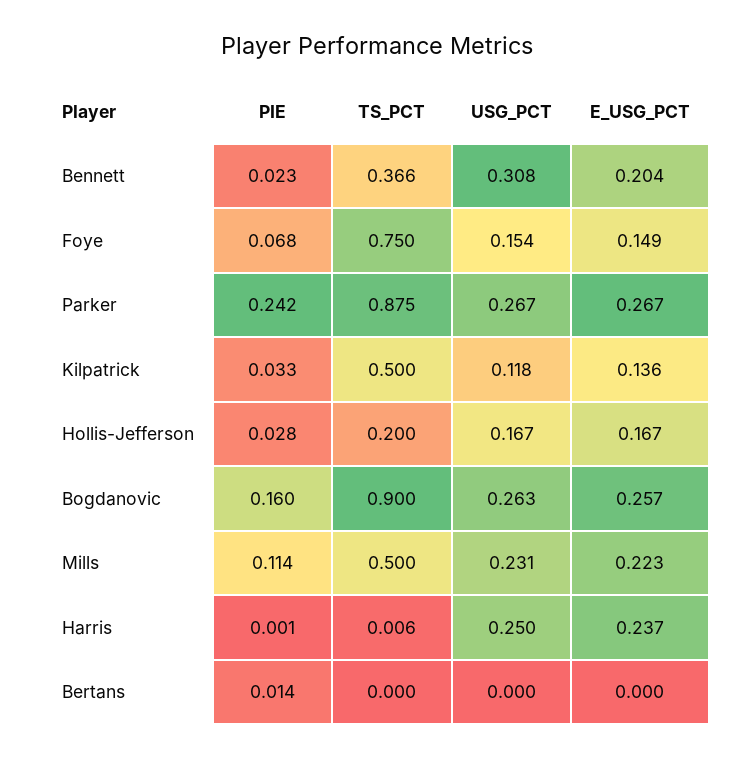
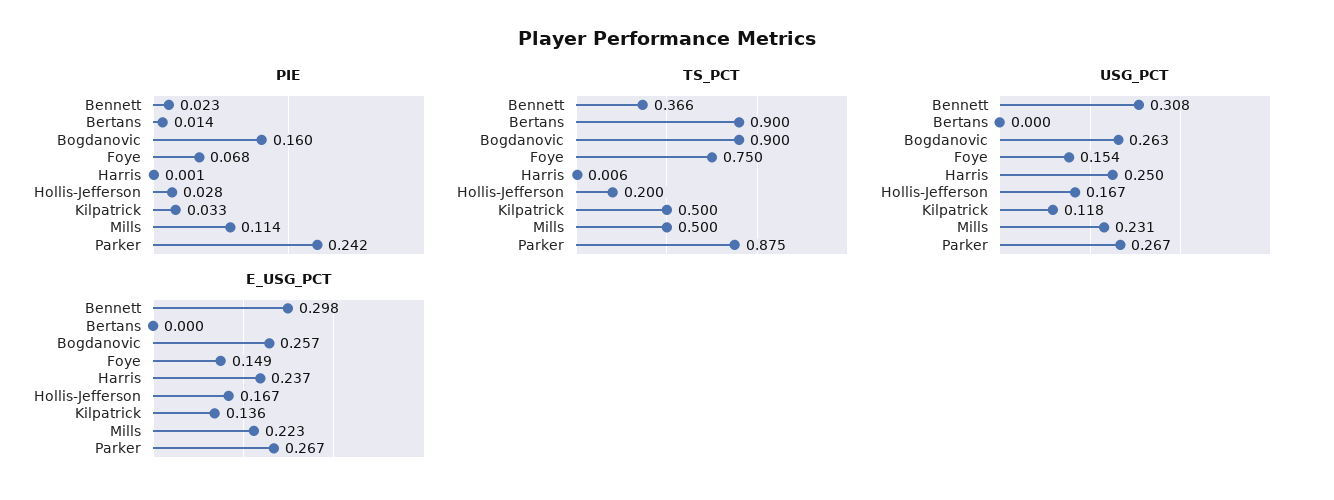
  {
    "PIE": {
      "Bennett": 0.023,
      "Foye": 0.068,
      "Parker": 0.242,
      "Kilpatrick": 0.033,
      "Hollis-Jefferson": 0.028,
      "Bogdanovic": 0.16,
      "Mills": 0.114,
      "Harris": 0.001,
      "Bertans": 0.014
    },
    "TS_PCT": {
      "Bennett": 0.366,
      "Foye": 0.75,
      "Parker": 0.875,
      "Kilpatrick": 0.5,
      "Hollis-Jefferson": 0.2,
      "Bogdanovic": 0.9,
      "Mills": 0.5,
      "Harris": 0.006,
-     "Bertans": 0
+     "Bertans": 0.9
    },
    "USG_PCT": {
      "Bennett": 0.308,
      "Foye": 0.154,
      "Parker": 0.267,
      "Kilpatrick": 0.118,
      "Hollis-Jefferson": 0.167,
      "Bogdanovic": 0.263,
      "Mills": 0.231,
      "Harris": 0.25,
      "Bertans": 0
    },
    "E_USG_PCT": {
-     "Bennett": 0.204,
+     "Bennett": 0.298,
      "Foye": 0.149,
      "Parker": 0.267,
      "Kilpatrick": 0.136,
      "Hollis-Jefferson": 0.167,
      "Bogdanovic": 0.257,
      "Mills": 0.223,
      "Harris": 0.237,
      "Bertans": 0
    }
  }

